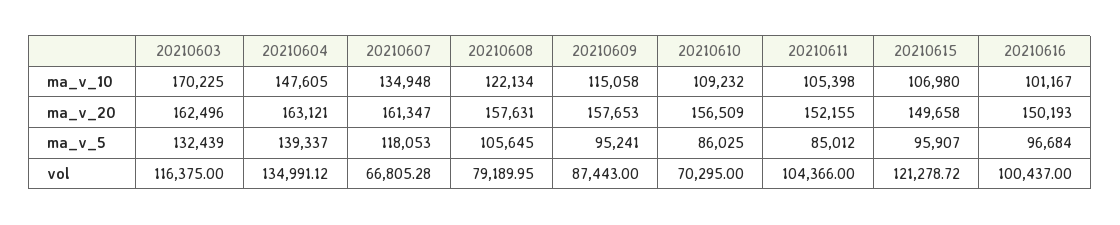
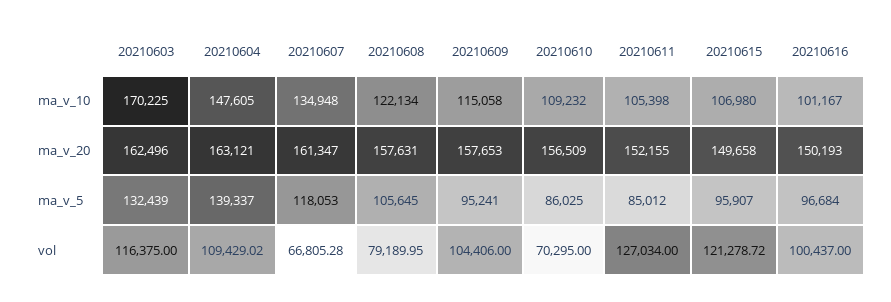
  {
    "20210603": {
      "ma_v_10": 170225,
      "ma_v_20": 162496,
      "ma_v_5": 132439,
      "vol": 116375
    },
    "20210604": {
      "ma_v_10": 147605,
      "ma_v_20": 163121,
      "ma_v_5": 139337,
-     "vol": 134991.12
+     "vol": 109429.02
    },
    "20210607": {
      "ma_v_10": 134948,
      "ma_v_20": 161347,
      "ma_v_5": 118053,
      "vol": 66805.28
    },
    "20210608": {
      "ma_v_10": 122134,
      "ma_v_20": 157631,
      "ma_v_5": 105645,
      "vol": 79189.95
    },
    "20210609": {
      "ma_v_10": 115058,
      "ma_v_20": 157653,
      "ma_v_5": 95241,
-     "vol": 87443
+     "vol": 104406
    },
    "20210610": {
      "ma_v_10": 109232,
      "ma_v_20": 156509,
      "ma_v_5": 86025,
      "vol": 70295
    },
    "20210611": {
      "ma_v_10": 105398,
      "ma_v_20": 152155,
      "ma_v_5": 85012,
-     "vol": 104366
+     "vol": 127034
    },
    "20210615": {
      "ma_v_10": 106980,
      "ma_v_20": 149658,
      "ma_v_5": 95907,
      "vol": 121278.72
    },
    "20210616": {
      "ma_v_10": 101167,
      "ma_v_20": 150193,
      "ma_v_5": 96684,
      "vol": 100437
    }
  }

